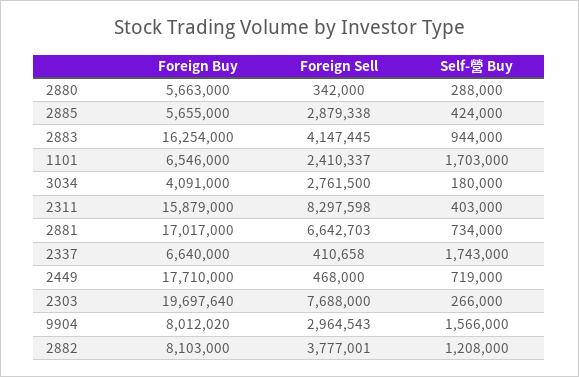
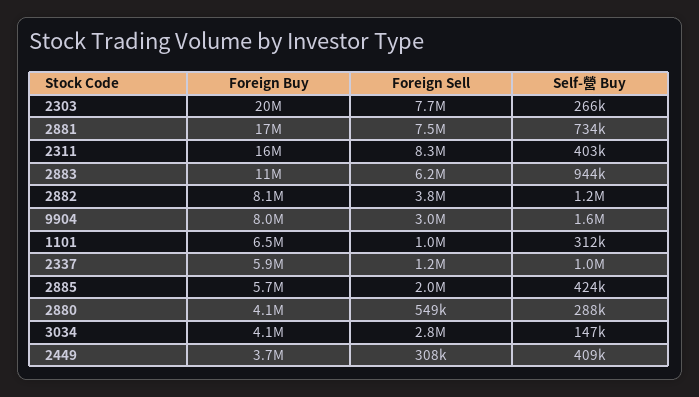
  {
    "Foreign Buy": {
-     "2880": 5663000,
+     "2880": 4100000,
      "2885": 5655000,
-     "2883": 16254000,
+     "2883": 11000000,
      "1101": 6546000,
      "3034": 4091000,
      "2311": 15879000,
      "2881": 17017000,
-     "2337": 6640000,
+     "2337": 5900000,
-     "2449": 17710000,
+     "2449": 3700000,
      "2303": 19697640,
      "9904": 8012020,
      "2882": 8103000
    },
    "Foreign Sell": {
-     "2880": 342000,
+     "2880": 549000,
-     "2885": 2879338,
+     "2885": 2000000,
-     "2883": 4147445,
+     "2883": 6200000,
-     "1101": 2410337,
+     "1101": 1000000,
      "3034": 2761500,
      "2311": 8297598,
-     "2881": 6642703,
+     "2881": 7500000,
-     "2337": 410658,
+     "2337": 1200000,
-     "2449": 468000,
+     "2449": 308000,
      "2303": 7688000,
      "9904": 2964543,
      "2882": 3777001
    },
    "Self-營 Buy": {
      "2880": 288000,
      "2885": 424000,
      "2883": 944000,
-     "1101": 1703000,
+     "1101": 312000,
-     "3034": 180000,
+     "3034": 147000,
      "2311": 403000,
      "2881": 734000,
-     "2337": 1743000,
+     "2337": 1000000,
-     "2449": 719000,
+     "2449": 409000,
      "2303": 266000,
      "9904": 1566000,
      "2882": 1208000
    }
  }

